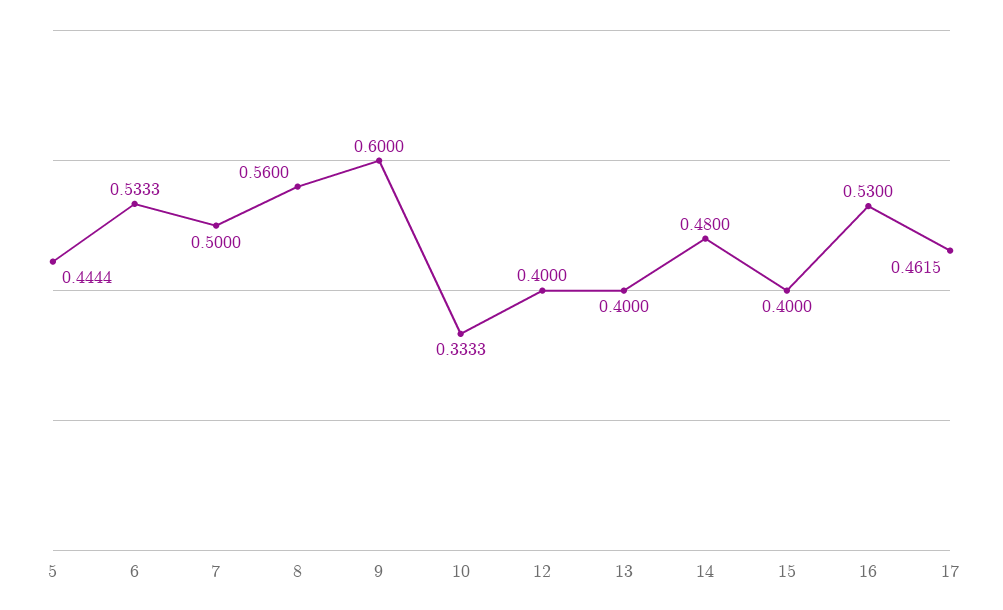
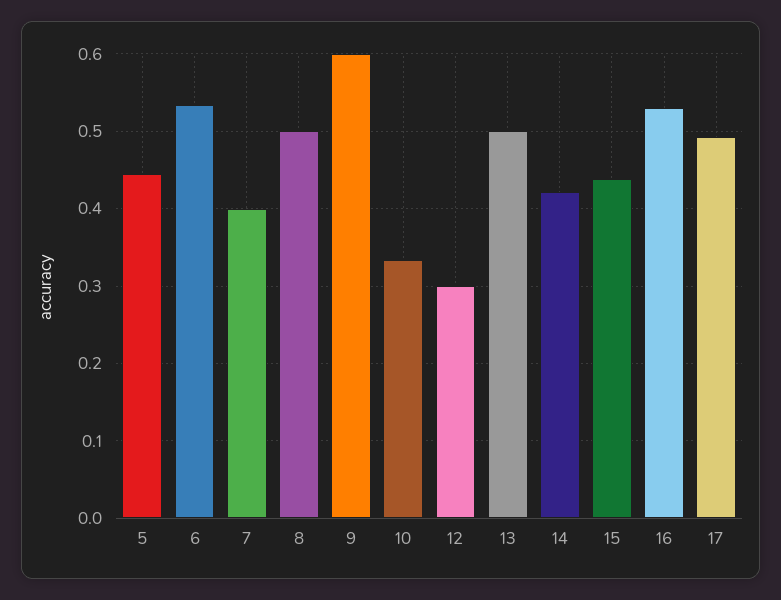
  {
    "5": 0.4444,
    "6": 0.5333,
-   "7": 0.5,
+   "7": 0.4,
-   "8": 0.56,
+   "8": 0.5,
    "9": 0.6,
    "10": 0.3333,
-   "12": 0.4,
+   "12": 0.3,
-   "13": 0.4,
+   "13": 0.5,
-   "14": 0.48,
+   "14": 0.42,
-   "15": 0.4,
+   "15": 0.44,
    "16": 0.53,
-   "17": 0.4615
+   "17": 0.49
  }

